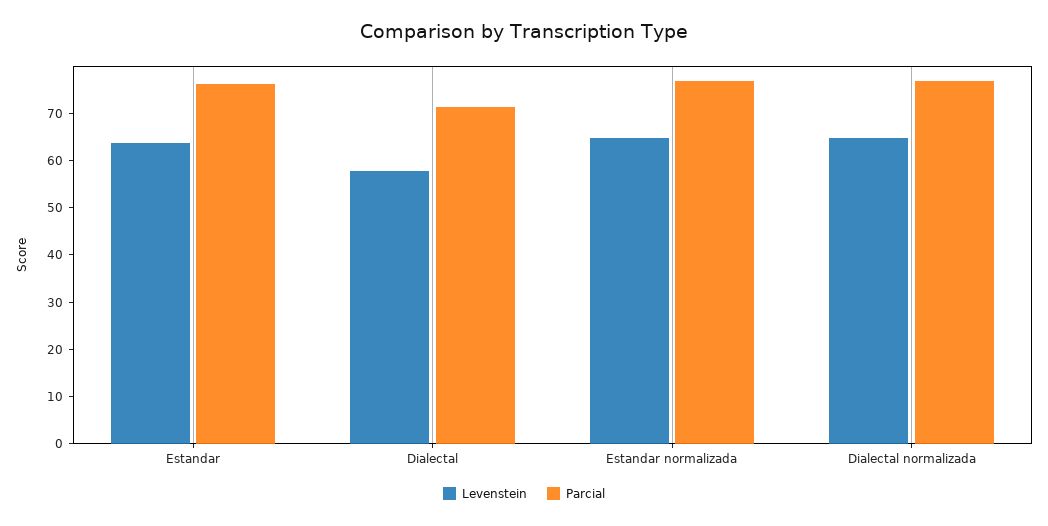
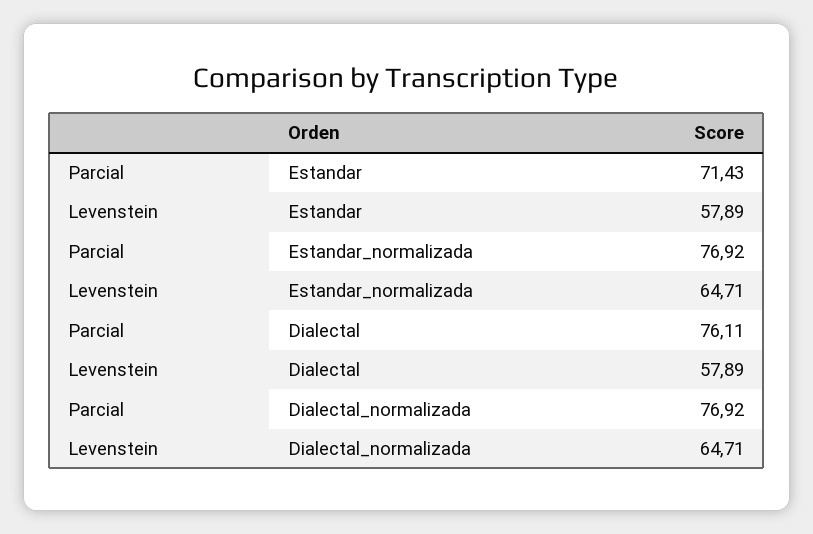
  {
    "Levenstein": {
-     "Estandar": 64,
+     "Estandar": 57.89,
      "Dialectal": 57.89,
      "Estandar normalizada": 64.71,
      "Dialectal normalizada": 64.71
    },
    "Parcial": {
-     "Estandar": 76,
+     "Estandar": 71.43,
-     "Dialectal": 72,
+     "Dialectal": 76.11,
      "Estandar normalizada": 76.92,
      "Dialectal normalizada": 76.92
    }
  }

